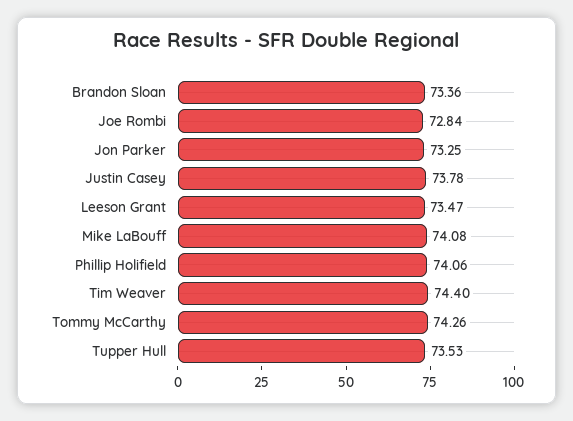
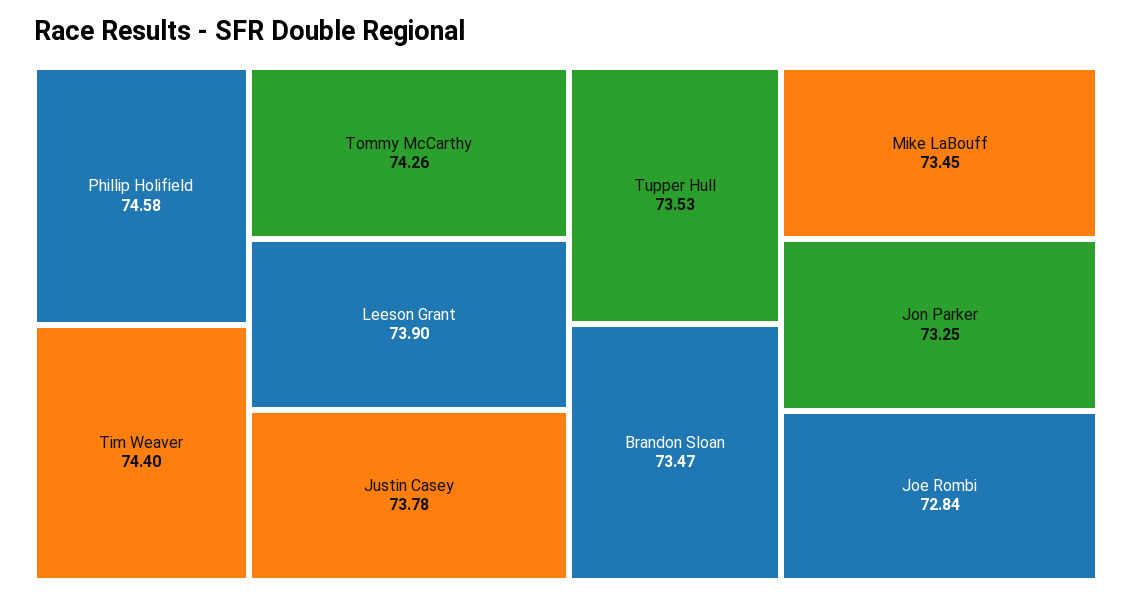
  {
-   "Brandon Sloan": 73.36,
+   "Brandon Sloan": 73.47,
    "Joe Rombi": 72.84,
    "Jon Parker": 73.25,
    "Justin Casey": 73.78,
-   "Leeson Grant": 73.47,
+   "Leeson Grant": 73.9,
-   "Mike LaBouff": 74.08,
+   "Mike LaBouff": 73.45,
-   "Phillip Holifield": 74.06,
+   "Phillip Holifield": 74.58,
    "Tim Weaver": 74.4,
    "Tommy McCarthy": 74.26,
    "Tupper Hull": 73.53
  }

